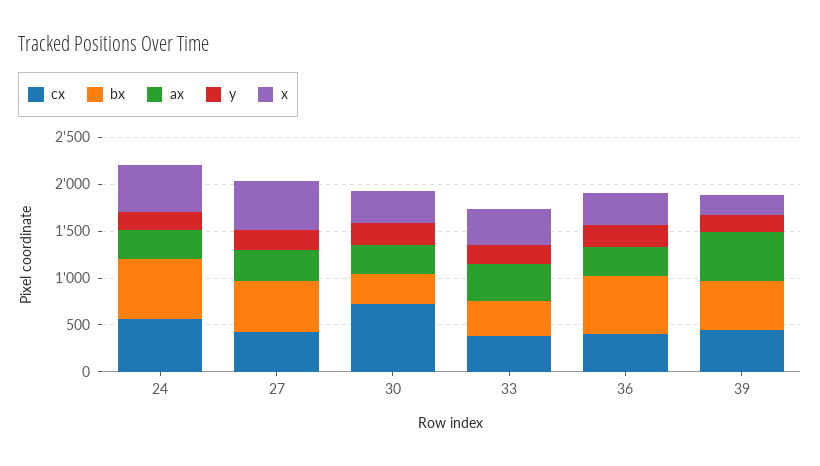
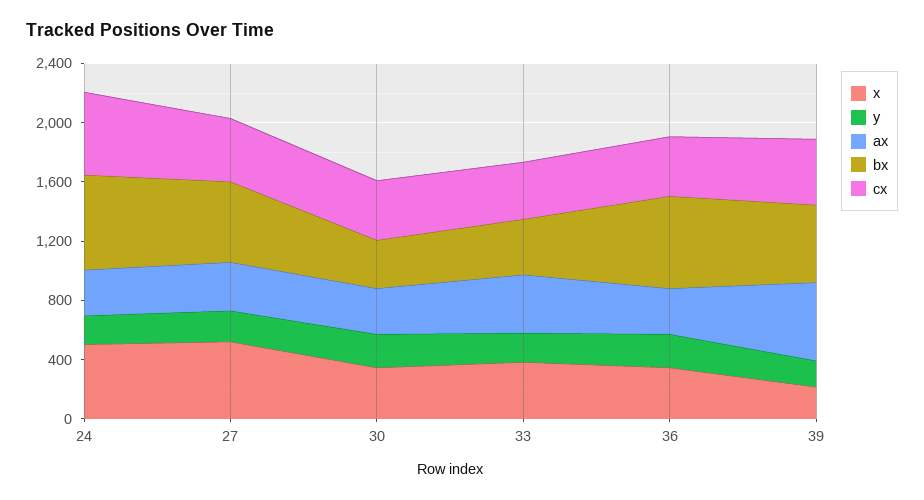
  {
    "cx": {
      "24": 600,
      "27": 400,
-     "30": 700,
+     "30": 400,
      "33": 400,
      "36": 400,
      "39": 400
    },
    "bx": {
      "24": 600,
      "27": 500,
      "30": 300,
      "33": 400,
      "36": 600,
      "39": 500
    },
    "ax": {
      "24": 300,
      "27": 300,
      "30": 300,
      "33": 400,
      "36": 300,
      "39": 500
    },
    "y": {
      "24": 200,
      "27": 200,
      "30": 200,
      "33": 200,
      "36": 200,
      "39": 200
    },
    "x": {
      "24": 500,
      "27": 500,
      "30": 300,
      "33": 400,
      "36": 300,
      "39": 200
    }
  }

